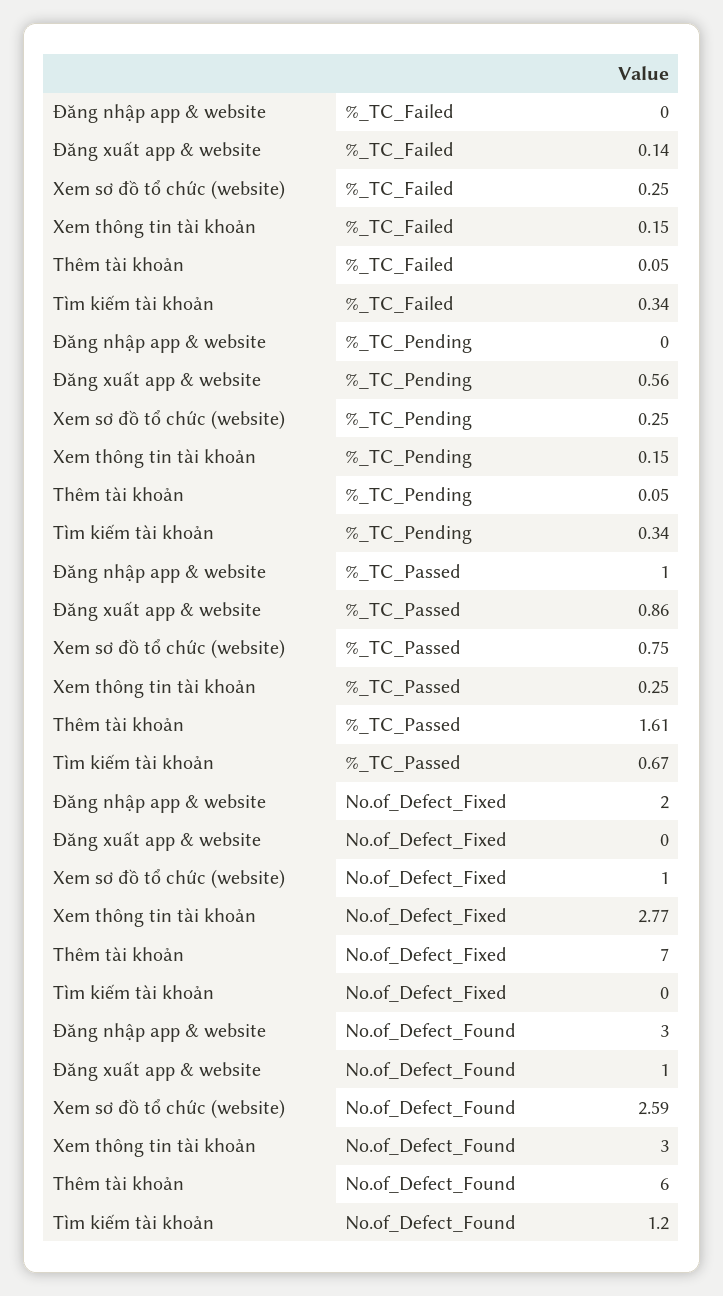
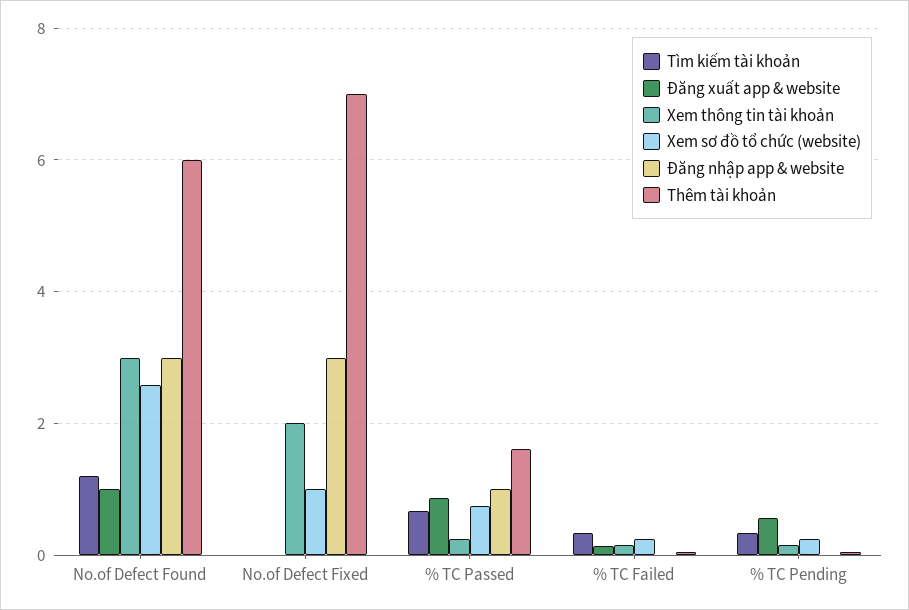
  {
    "Đăng nhập app & website": {
      "%_TC_Failed": 0,
      "%_TC_Pending": 0,
      "%_TC_Passed": 1,
-     "No.of_Defect_Fixed": 2,
+     "No.of_Defect_Fixed": 3,
      "No.of_Defect_Found": 3
    },
    "Đăng xuất app & website": {
      "%_TC_Failed": 0.14,
      "%_TC_Pending": 0.56,
      "%_TC_Passed": 0.86,
      "No.of_Defect_Fixed": 0,
      "No.of_Defect_Found": 1
    },
    "Xem sơ đồ tổ chức (website)": {
      "%_TC_Failed": 0.25,
      "%_TC_Pending": 0.25,
      "%_TC_Passed": 0.75,
      "No.of_Defect_Fixed": 1,
      "No.of_Defect_Found": 2.59
    },
    "Xem thông tin tài khoản": {
      "%_TC_Failed": 0.15,
      "%_TC_Pending": 0.15,
      "%_TC_Passed": 0.25,
-     "No.of_Defect_Fixed": 2.77,
+     "No.of_Defect_Fixed": 2,
      "No.of_Defect_Found": 3
    },
    "Thêm tài khoản": {
      "%_TC_Failed": 0.05,
      "%_TC_Pending": 0.05,
      "%_TC_Passed": 1.61,
      "No.of_Defect_Fixed": 7,
      "No.of_Defect_Found": 6
    },
    "Tìm kiếm tài khoản": {
      "%_TC_Failed": 0.34,
      "%_TC_Pending": 0.34,
      "%_TC_Passed": 0.67,
      "No.of_Defect_Fixed": 0,
      "No.of_Defect_Found": 1.2
    }
  }

